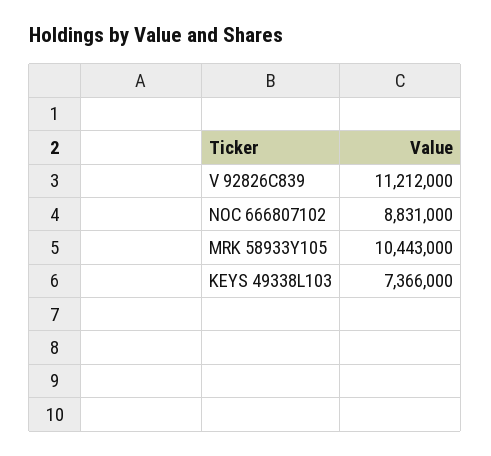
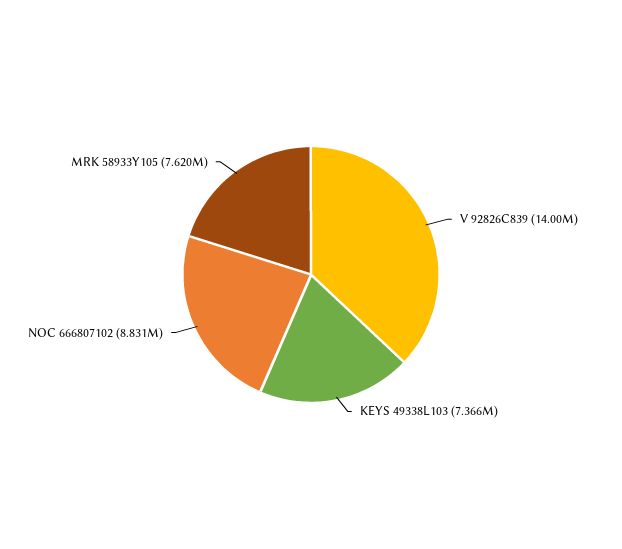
  {
-   "V 92826C839": 11212000,
+   "V 92826C839": 14000000,
    "NOC 666807102": 8831000,
-   "MRK 58933Y105": 10443000,
+   "MRK 58933Y105": 7620000,
    "KEYS 49338L103": 7366000
  }

